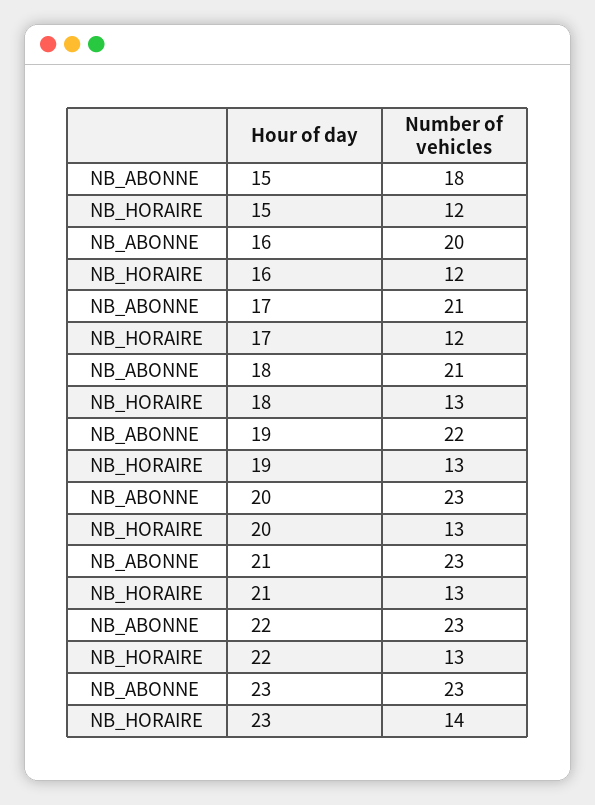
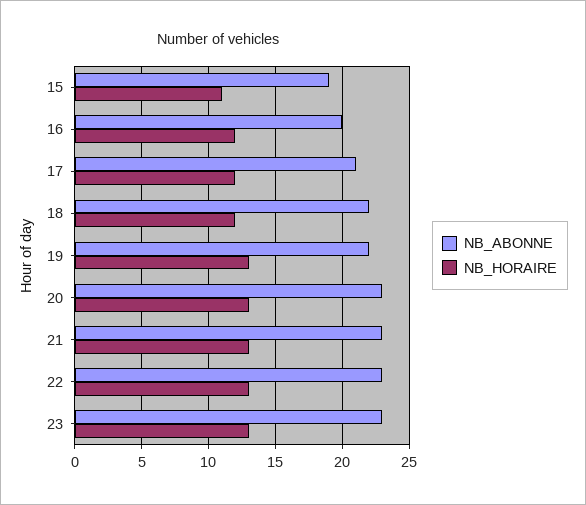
  {
    "NB_ABONNE": {
-     "15": 18,
+     "15": 19,
      "16": 20,
      "17": 21,
-     "18": 21,
+     "18": 22,
      "19": 22,
      "20": 23,
      "21": 23,
      "22": 23,
      "23": 23
    },
    "NB_HORAIRE": {
-     "15": 12,
+     "15": 11,
      "16": 12,
      "17": 12,
-     "18": 13,
+     "18": 12,
      "19": 13,
      "20": 13,
      "21": 13,
      "22": 13,
-     "23": 14
+     "23": 13
    }
  }

